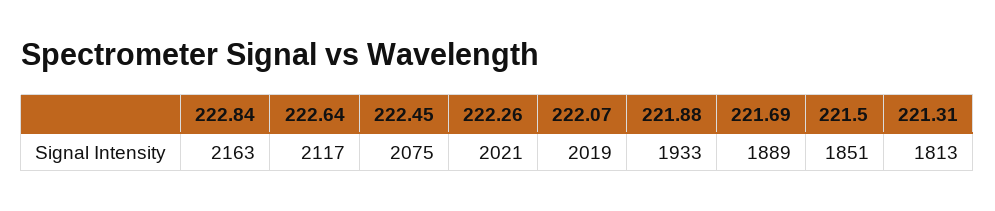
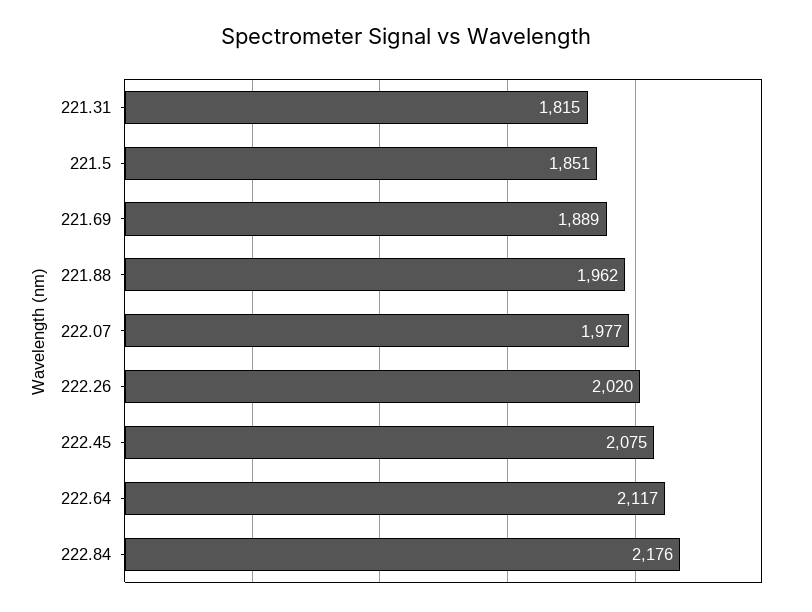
  {
-   "222.84": 2163,
+   "222.84": 2176,
    "222.64": 2117,
    "222.45": 2075,
-   "222.26": 2021,
+   "222.26": 2020,
-   "222.07": 2019,
+   "222.07": 1977,
-   "221.88": 1933,
+   "221.88": 1962,
    "221.69": 1889,
    "221.5": 1851,
-   "221.31": 1813
+   "221.31": 1815
  }

